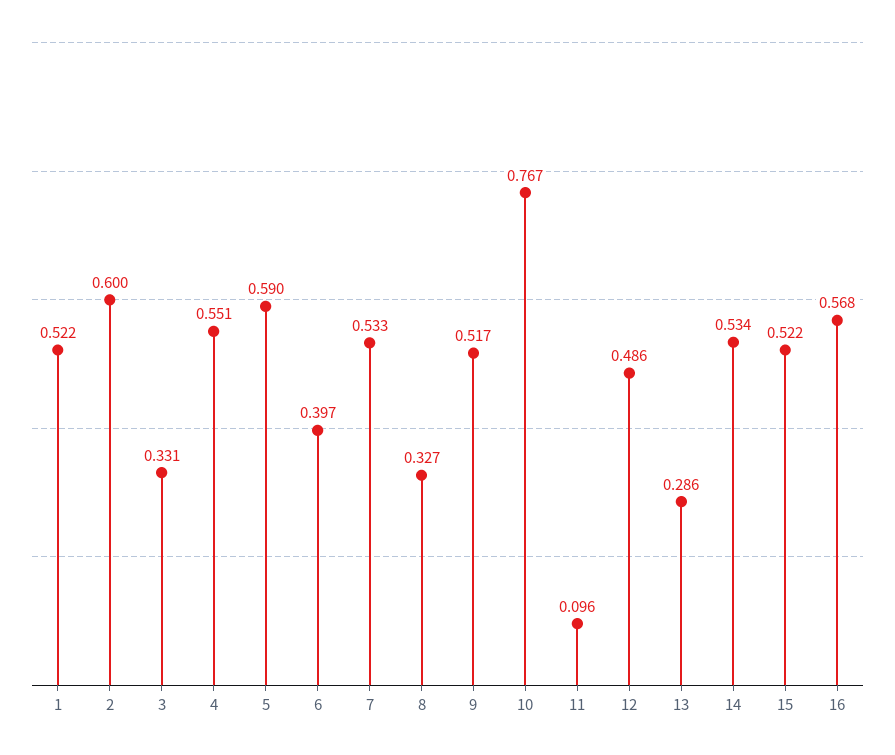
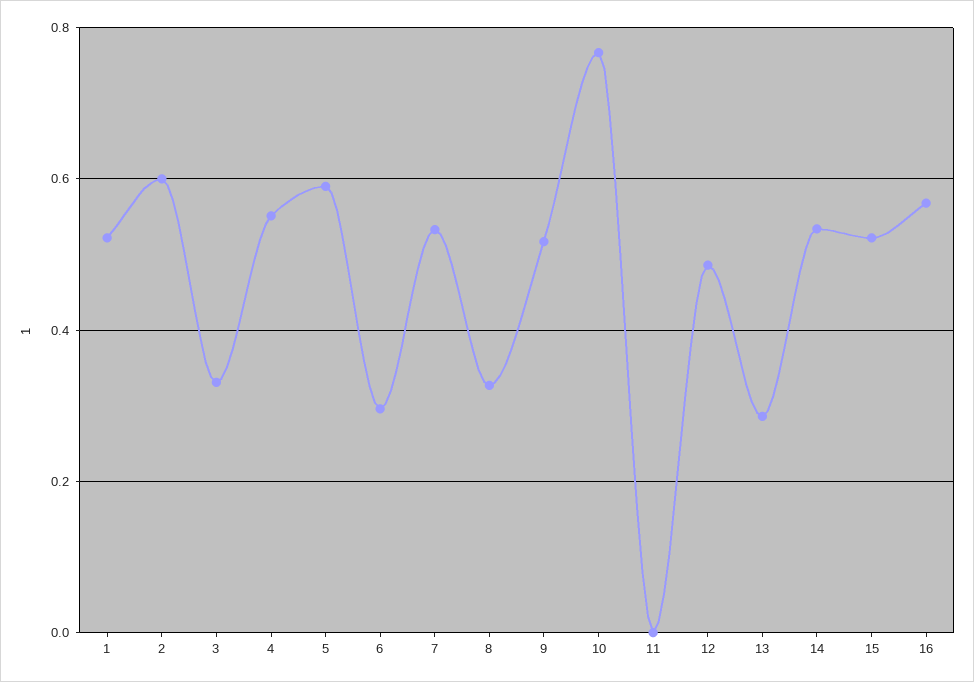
  {
    "1": 0.522,
    "2": 0.6,
    "3": 0.331,
    "4": 0.551,
    "5": 0.59,
-   "6": 0.397,
+   "6": 0.3,
    "7": 0.533,
    "8": 0.327,
    "9": 0.517,
    "10": 0.767,
-   "11": 0.096,
+   "11": 0,
    "12": 0.486,
    "13": 0.286,
    "14": 0.534,
    "15": 0.522,
    "16": 0.568
  }

